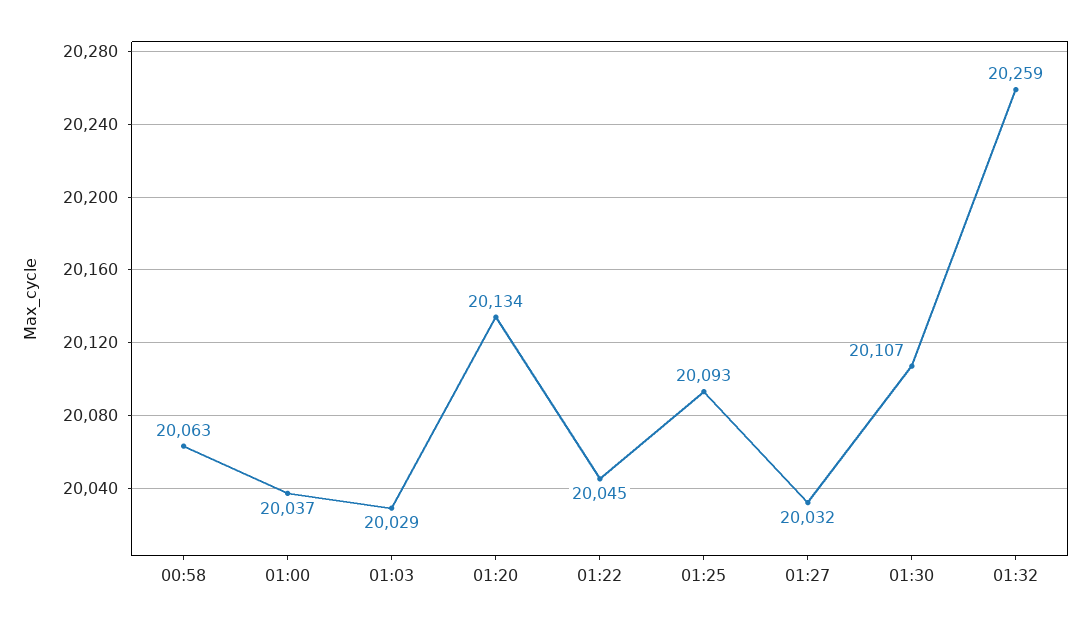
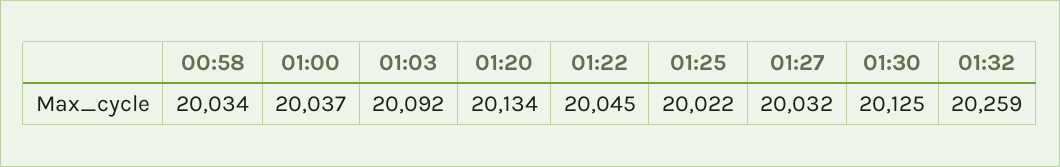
  {
-   "00:58": 20063,
+   "00:58": 20034,
    "01:00": 20037,
-   "01:03": 20029,
+   "01:03": 20092,
    "01:20": 20134,
    "01:22": 20045,
-   "01:25": 20093,
+   "01:25": 20022,
    "01:27": 20032,
-   "01:30": 20107,
+   "01:30": 20125,
    "01:32": 20259
  }

